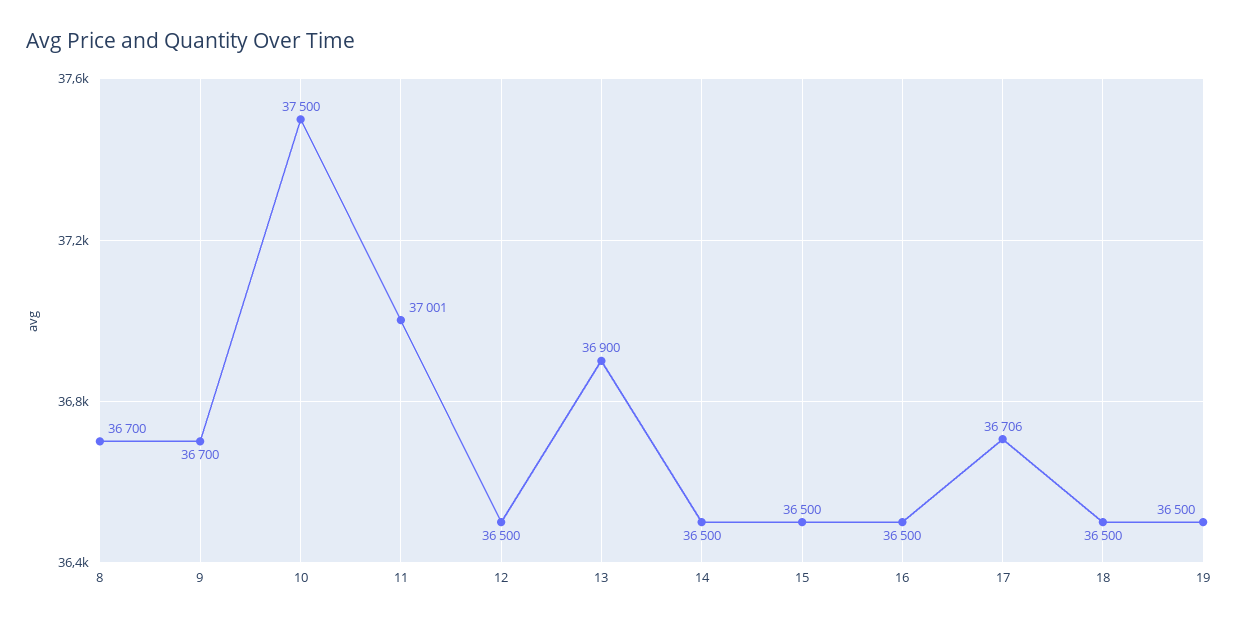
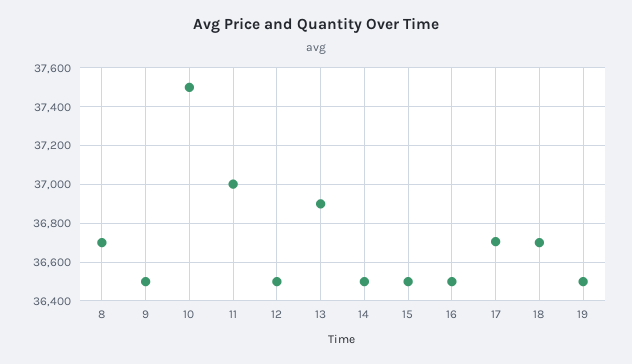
  {
    "8": 36700,
-   "9": 36700,
+   "9": 36500,
    "10": 37500,
    "11": 37001,
    "12": 36500,
    "13": 36900,
    "14": 36500,
    "15": 36500,
    "16": 36500,
    "17": 36706,
-   "18": 36500,
+   "18": 36700,
    "19": 36500
  }

